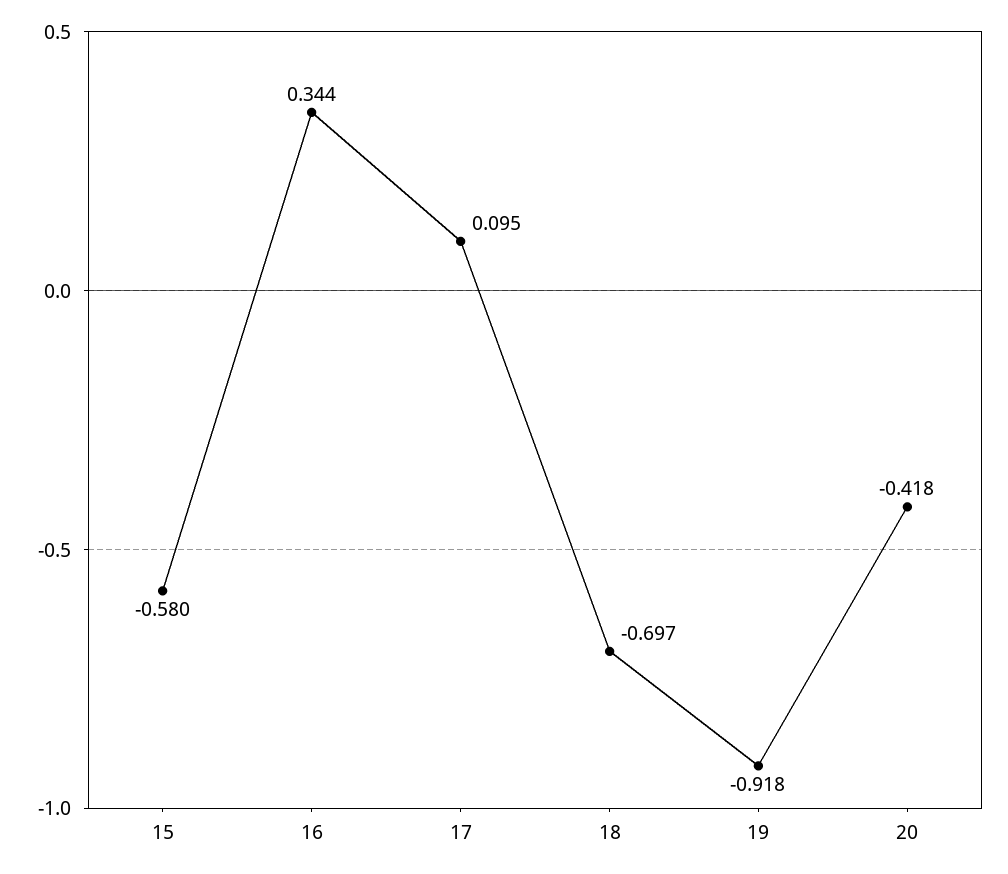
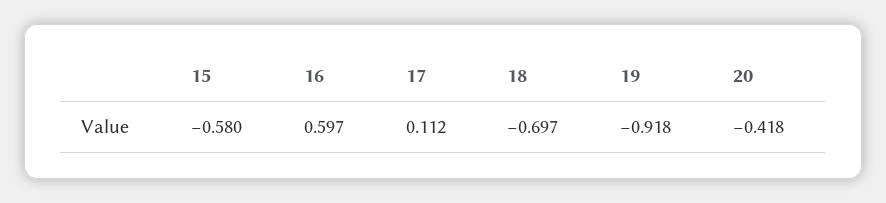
  {
    "15": -0.58,
-   "16": 0.344,
+   "16": 0.597,
-   "17": 0.095,
+   "17": 0.112,
    "18": -0.697,
    "19": -0.918,
    "20": -0.418
  }

